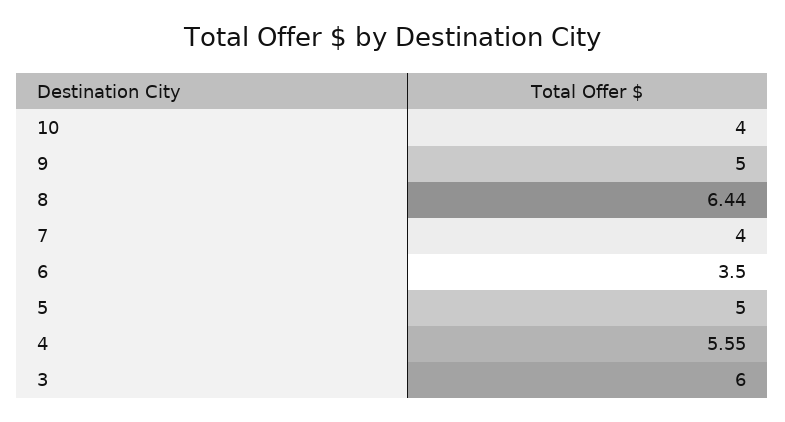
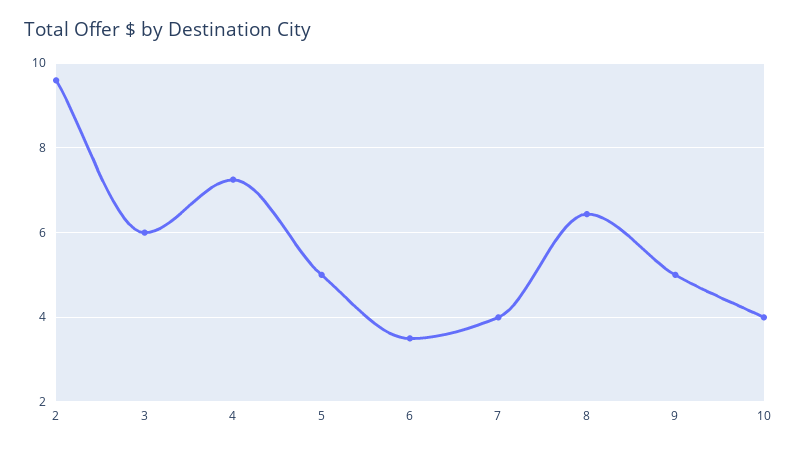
  {
    "10": 4,
    "9": 5,
    "8": 6.44,
    "7": 4,
    "6": 3.5,
    "5": 5,
-   "4": 5.55,
+   "4": 7.2,
-   "3": 6
+   "3": 6,
+   "2": 9.6
  }

